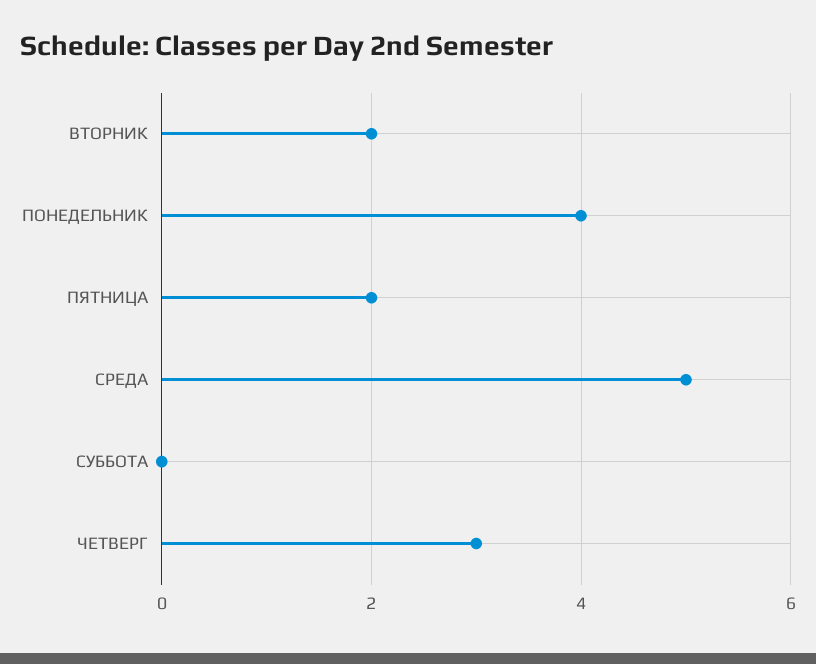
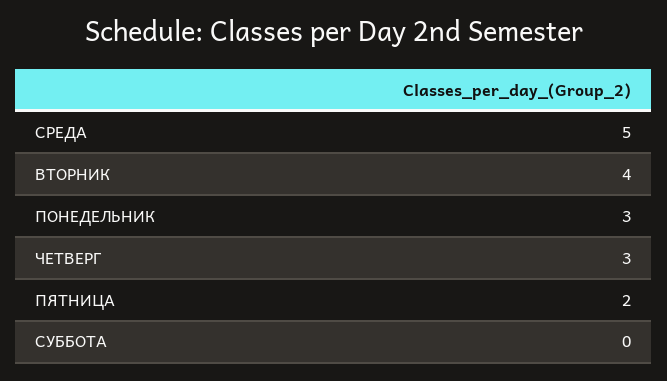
  {
-   "ВТОРНИК": 2,
+   "ВТОРНИК": 4,
-   "ПОНЕДЕЛЬНИК": 4,
+   "ПОНЕДЕЛЬНИК": 3,
    "ПЯТНИЦА": 2,
    "СРЕДА": 5,
    "СУББОТА": 0,
    "ЧЕТВЕРГ": 3
  }

